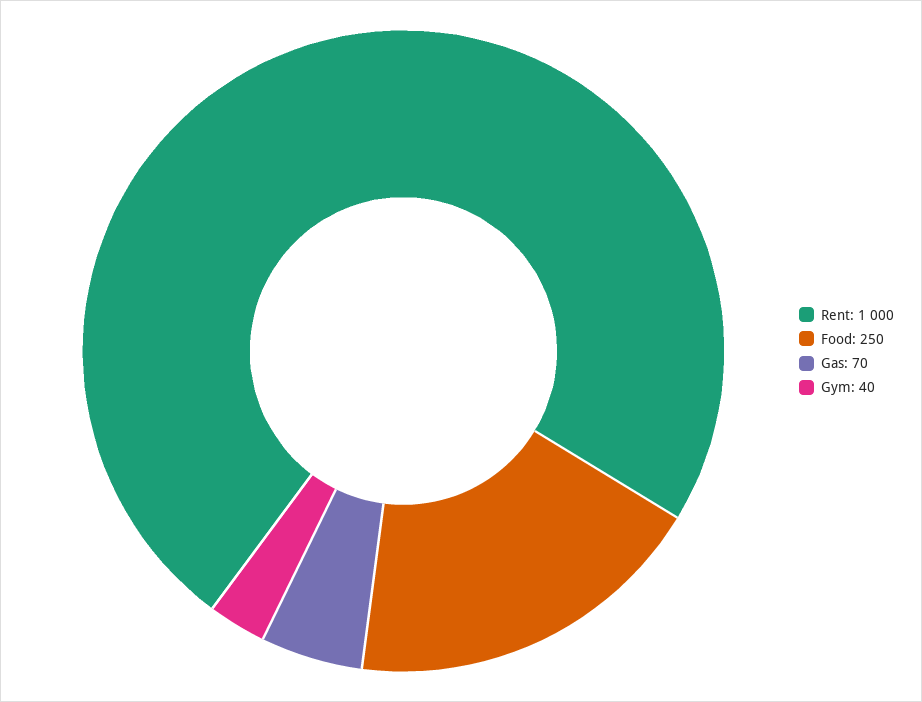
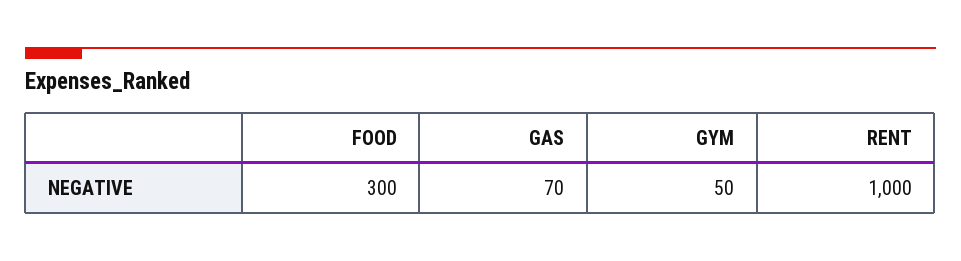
  {
    "Rent": 1000,
-   "Food": 250,
+   "Food": 300,
    "Gas": 70,
-   "Gym": 40
+   "Gym": 50
  }

